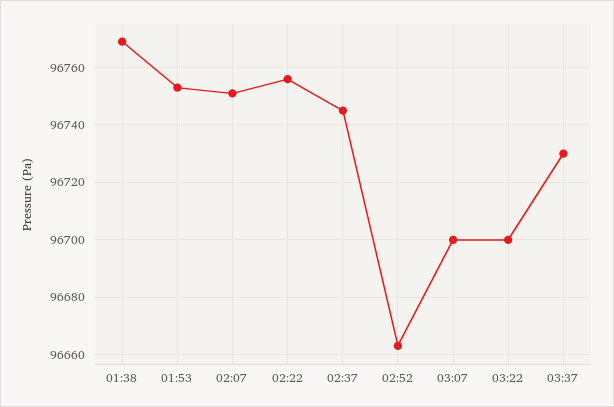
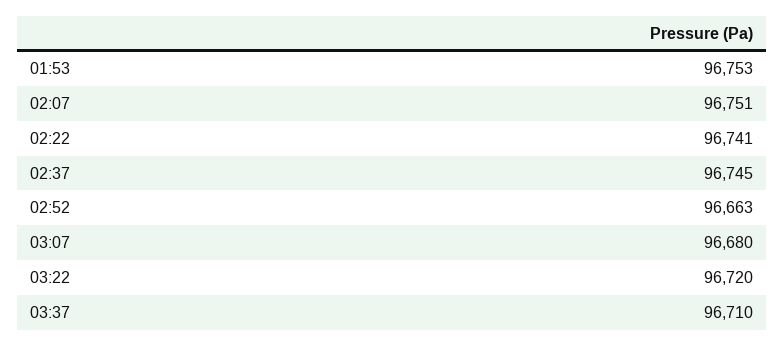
  {
-   "01:38": 96770,
    "01:53": 96753,
    "02:07": 96751,
-   "02:22": 96755,
+   "02:22": 96741,
    "02:37": 96745,
    "02:52": 96663,
-   "03:07": 96700,
+   "03:07": 96680,
-   "03:22": 96700,
+   "03:22": 96720,
-   "03:37": 96730
+   "03:37": 96710
  }

